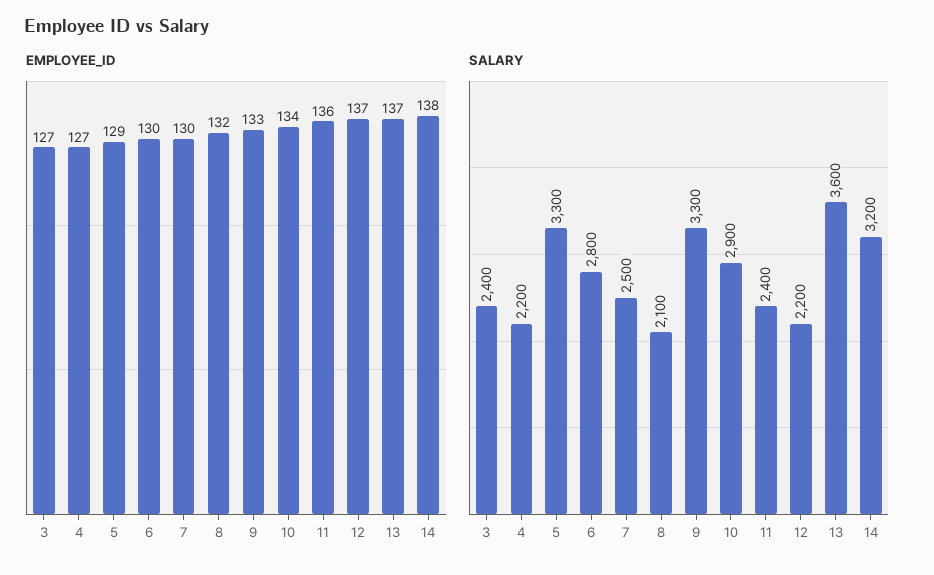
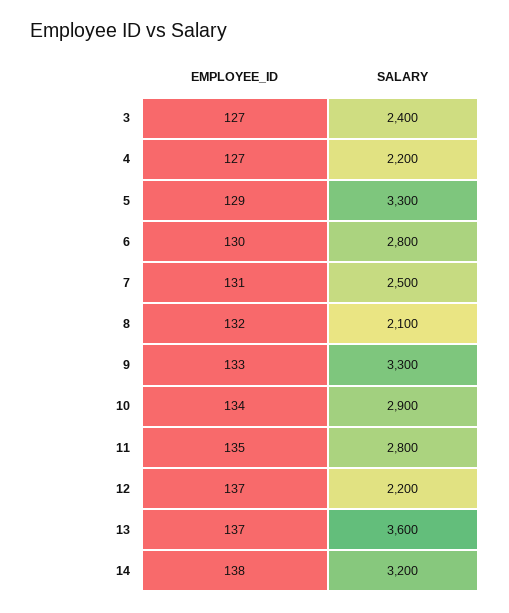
  {
    "EMPLOYEE_ID": {
      "3": 127,
      "4": 127,
      "5": 129,
      "6": 130,
-     "7": 130,
+     "7": 131,
      "8": 132,
      "9": 133,
      "10": 134,
-     "11": 136,
+     "11": 135,
      "12": 137,
      "13": 137,
      "14": 138
    },
    "SALARY": {
      "3": 2400,
      "4": 2200,
      "5": 3300,
      "6": 2800,
      "7": 2500,
      "8": 2100,
      "9": 3300,
      "10": 2900,
-     "11": 2400,
+     "11": 2800,
      "12": 2200,
      "13": 3600,
      "14": 3200
    }
  }

